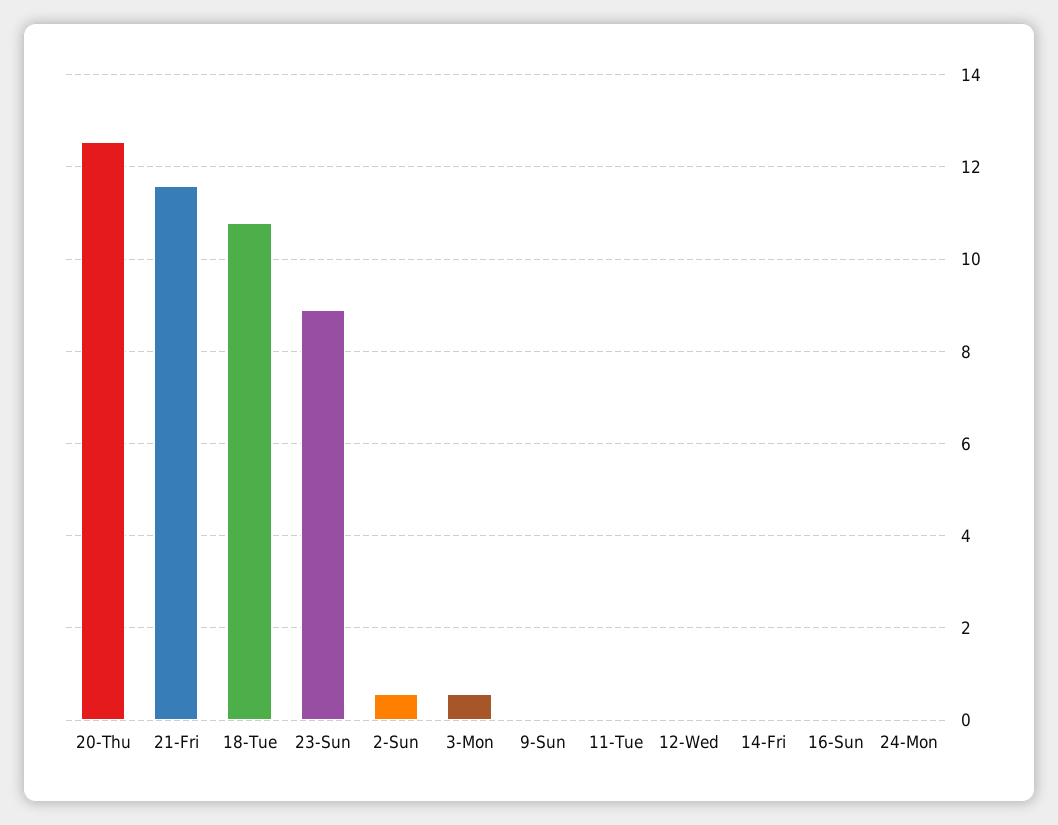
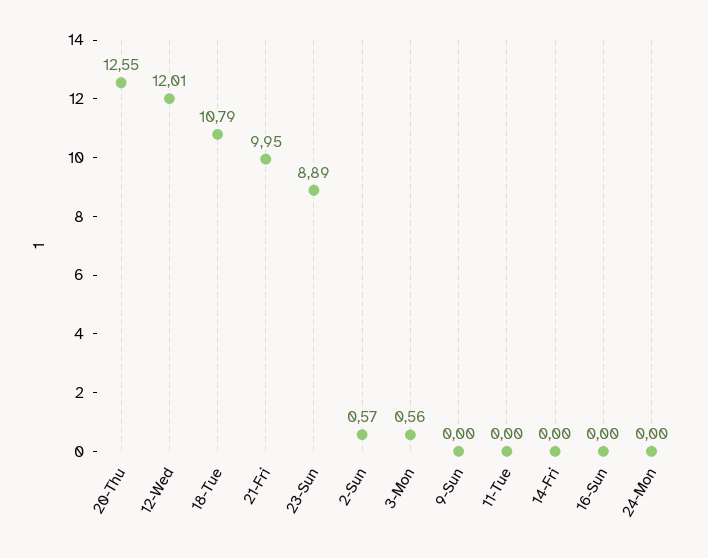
  {
    "20-Thu": 12.55,
-   "21-Fri": 11.6,
+   "21-Fri": 9.95,
    "18-Tue": 10.79,
    "23-Sun": 8.89,
    "2-Sun": 0.57,
    "3-Mon": 0.56,
    "9-Sun": 0,
    "11-Tue": 0,
-   "12-Wed": 0,
+   "12-Wed": 12.01,
    "14-Fri": 0,
    "16-Sun": 0,
    "24-Mon": 0
  }

